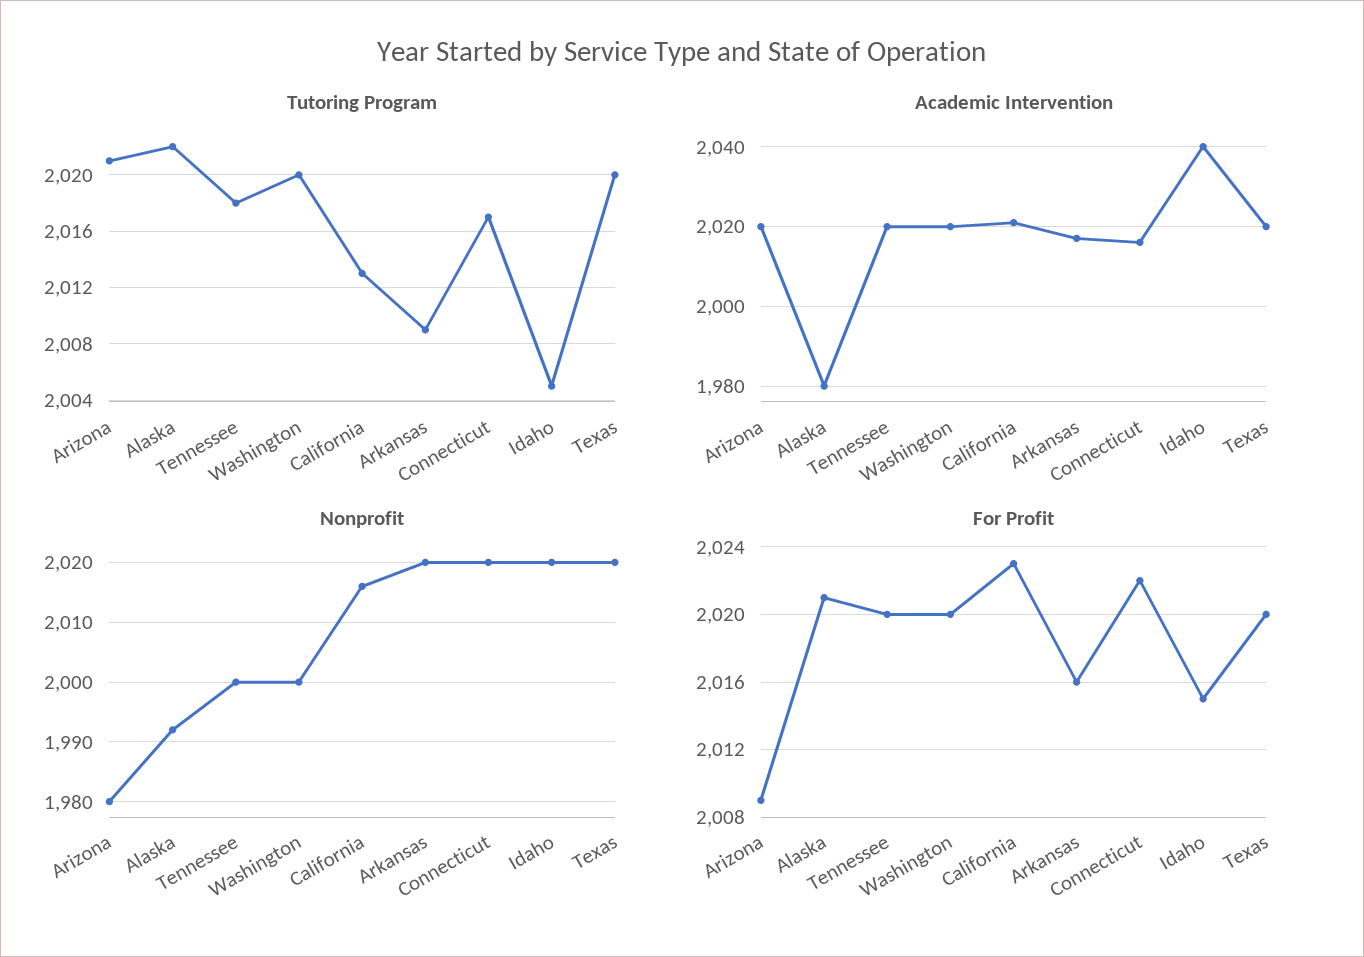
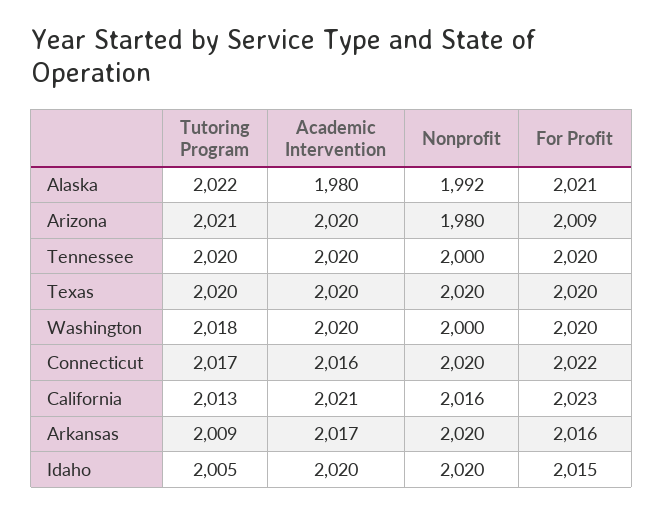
  {
    "Tutoring Program": {
      "Arizona": 2021,
      "Alaska": 2022,
-     "Tennessee": 2018,
+     "Tennessee": 2020,
-     "Washington": 2020,
+     "Washington": 2018,
      "California": 2013,
      "Arkansas": 2009,
      "Connecticut": 2017,
      "Idaho": 2005,
      "Texas": 2020
    },
    "Academic Intervention": {
      "Arizona": 2020,
      "Alaska": 1980,
      "Tennessee": 2020,
      "Washington": 2020,
      "California": 2021,
      "Arkansas": 2017,
      "Connecticut": 2016,
-     "Idaho": 2040,
+     "Idaho": 2020,
      "Texas": 2020
    },
    "Nonprofit": {
      "Arizona": 1980,
      "Alaska": 1992,
      "Tennessee": 2000,
      "Washington": 2000,
      "California": 2016,
      "Arkansas": 2020,
      "Connecticut": 2020,
      "Idaho": 2020,
      "Texas": 2020
    },
    "For Profit": {
      "Arizona": 2009,
      "Alaska": 2021,
      "Tennessee": 2020,
      "Washington": 2020,
      "California": 2023,
      "Arkansas": 2016,
      "Connecticut": 2022,
      "Idaho": 2015,
      "Texas": 2020
    }
  }

